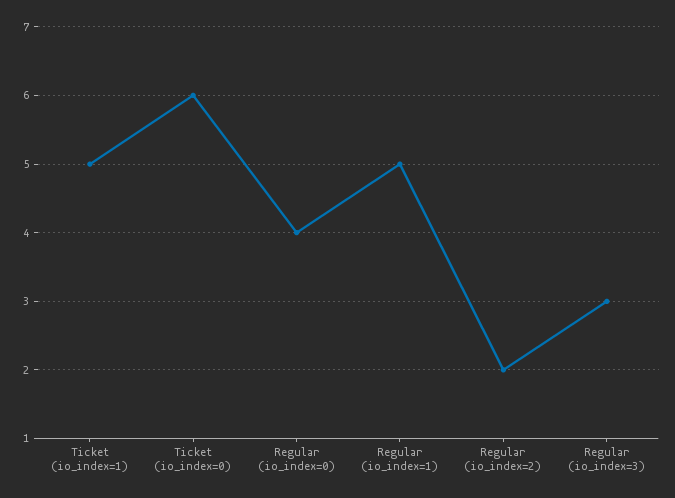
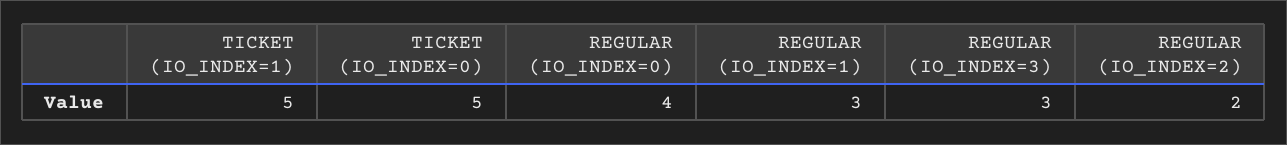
  {
    "Ticket (io_index=1)": 5,
-   "Ticket (io_index=0)": 6,
+   "Ticket (io_index=0)": 5,
    "Regular (io_index=0)": 4,
-   "Regular (io_index=1)": 5,
+   "Regular (io_index=1)": 3,
    "Regular (io_index=2)": 2,
    "Regular (io_index=3)": 3
  }

